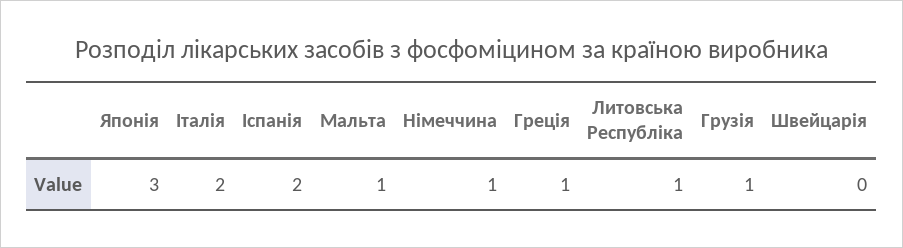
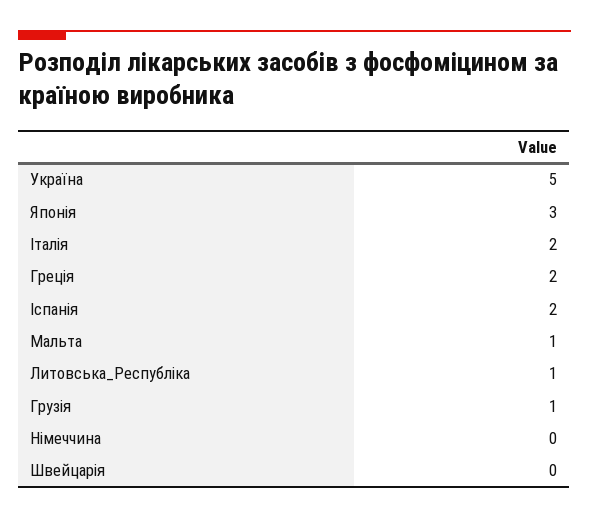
  {
    "Японія": 3,
    "Італія": 2,
    "Іспанія": 2,
    "Мальта": 1,
-   "Німеччина": 1,
+   "Німеччина": 0,
-   "Греція": 1,
+   "Греція": 2,
    "Литовська Республіка": 1,
    "Грузія": 1,
-   "Швейцарія": 0
+   "Швейцарія": 0,
+   "Україна": 5
  }

